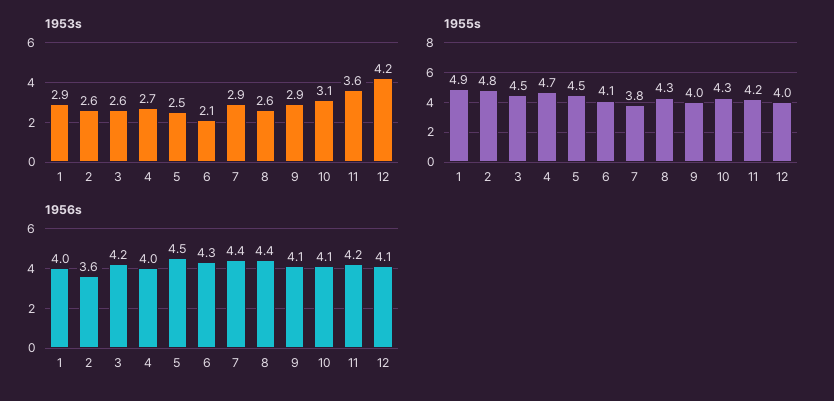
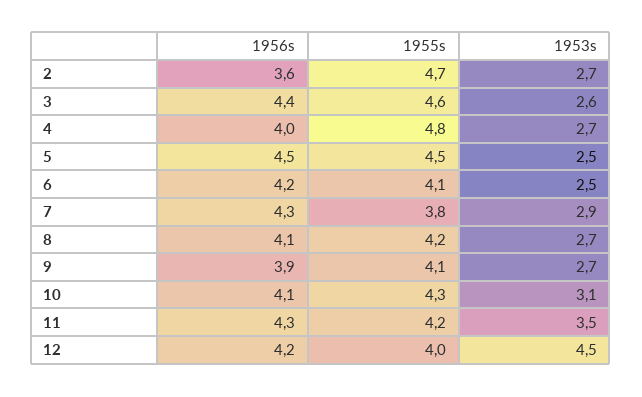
  {
    "1953s": {
-     "1": 2.9,
-     "2": 2.6,
+     "2": 2.7,
      "3": 2.6,
      "4": 2.7,
      "5": 2.5,
-     "6": 2.1,
+     "6": 2.5,
      "7": 2.9,
-     "8": 2.6,
+     "8": 2.7,
-     "9": 2.9,
+     "9": 2.7,
      "10": 3.1,
-     "11": 3.6,
+     "11": 3.5,
-     "12": 4.2
+     "12": 4.5
    },
    "1955s": {
-     "1": 4.9,
-     "2": 4.8,
+     "2": 4.7,
-     "3": 4.5,
+     "3": 4.6,
-     "4": 4.7,
+     "4": 4.8,
      "5": 4.5,
      "6": 4.1,
      "7": 3.8,
-     "8": 4.3,
+     "8": 4.2,
-     "9": 4,
+     "9": 4.1,
      "10": 4.3,
      "11": 4.2,
      "12": 4
    },
    "1956s": {
-     "1": 4,
      "2": 3.6,
-     "3": 4.2,
+     "3": 4.4,
      "4": 4,
      "5": 4.5,
-     "6": 4.3,
+     "6": 4.2,
-     "7": 4.4,
+     "7": 4.3,
-     "8": 4.4,
+     "8": 4.1,
-     "9": 4.1,
+     "9": 3.9,
      "10": 4.1,
-     "11": 4.2,
+     "11": 4.3,
-     "12": 4.1
+     "12": 4.2
    }
  }

